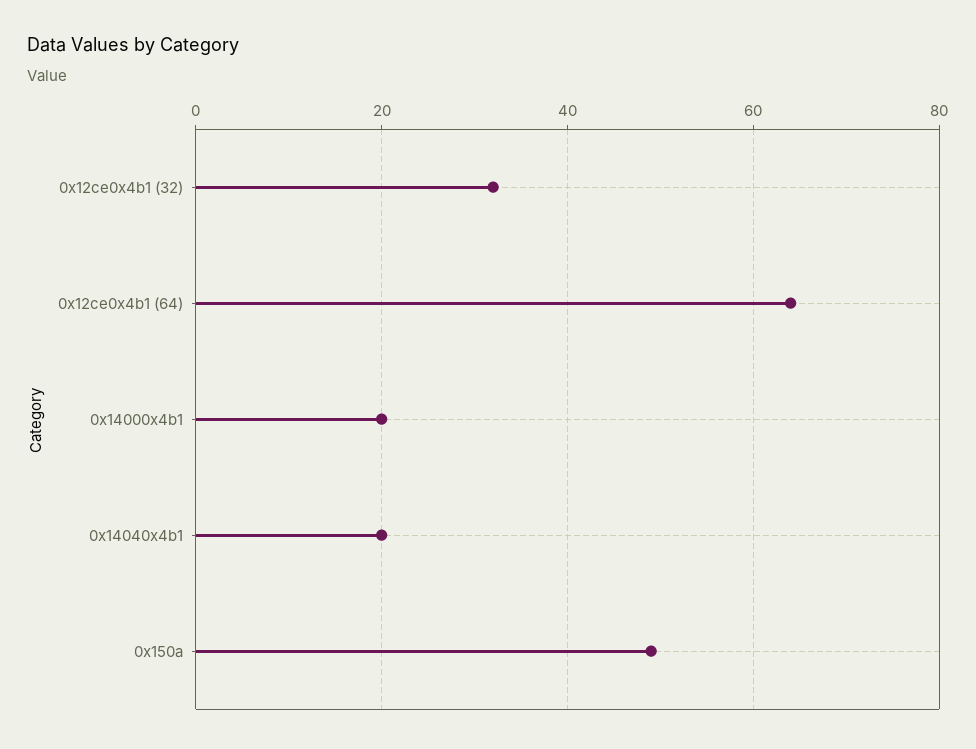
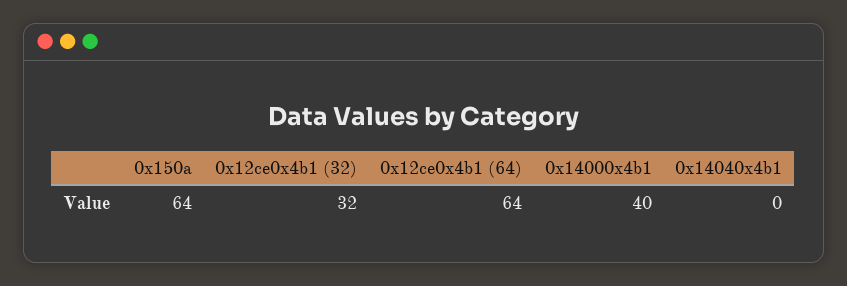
  {
    "0x12ce0x4b1 (32)": 32,
    "0x12ce0x4b1 (64)": 64,
-   "0x14000x4b1": 20,
+   "0x14000x4b1": 40,
-   "0x14040x4b1": 20,
+   "0x14040x4b1": 0,
-   "0x150a": 50
+   "0x150a": 64
  }

